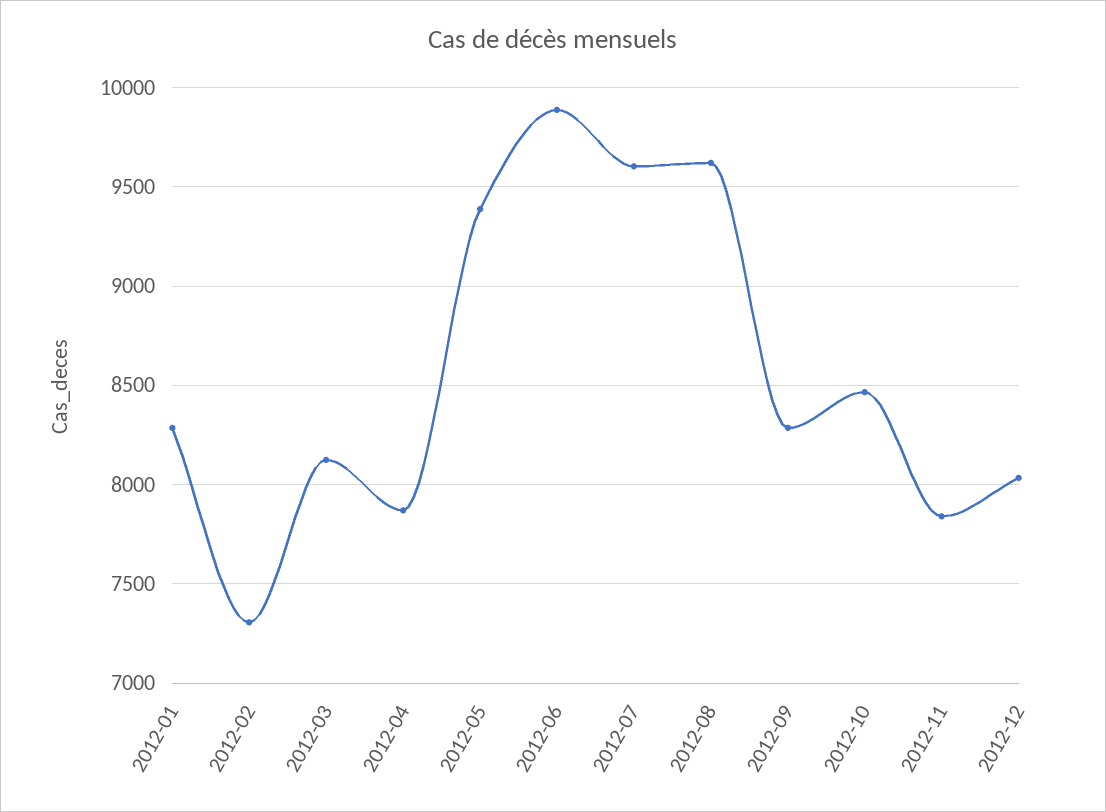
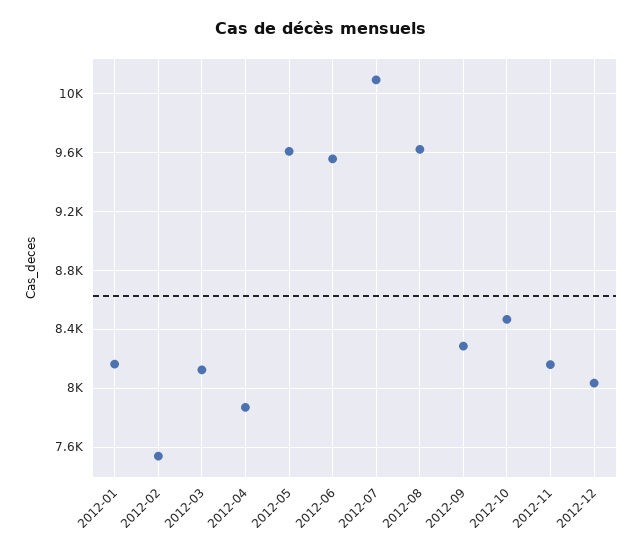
  {
-   "2012-01": 8300,
+   "2012-01": 8150,
-   "2012-02": 7300,
+   "2012-02": 7550,
    "2012-03": 8100,
    "2012-04": 7850,
-   "2012-05": 9400,
+   "2012-05": 9600,
-   "2012-06": 9900,
+   "2012-06": 9550,
-   "2012-07": 9600,
+   "2012-07": 10100,
    "2012-08": 9600,
    "2012-09": 8300,
    "2012-10": 8450,
-   "2012-11": 7850,
+   "2012-11": 8150,
    "2012-12": 8050
  }

